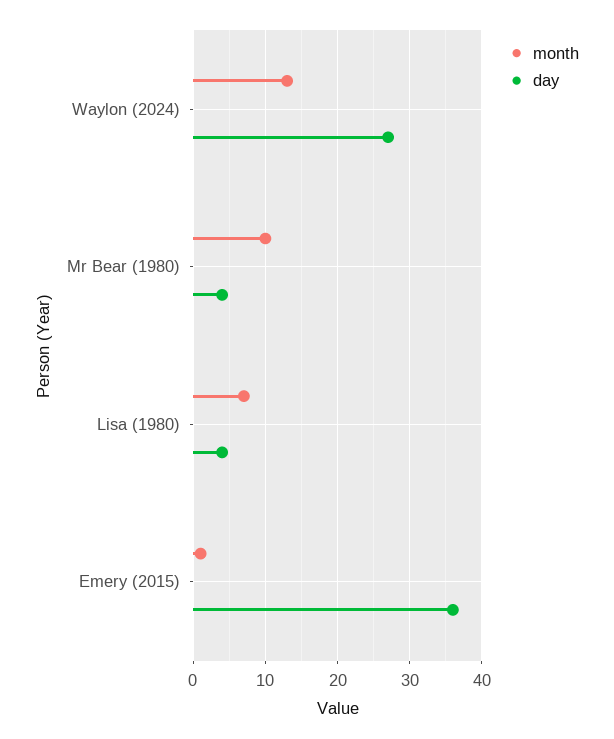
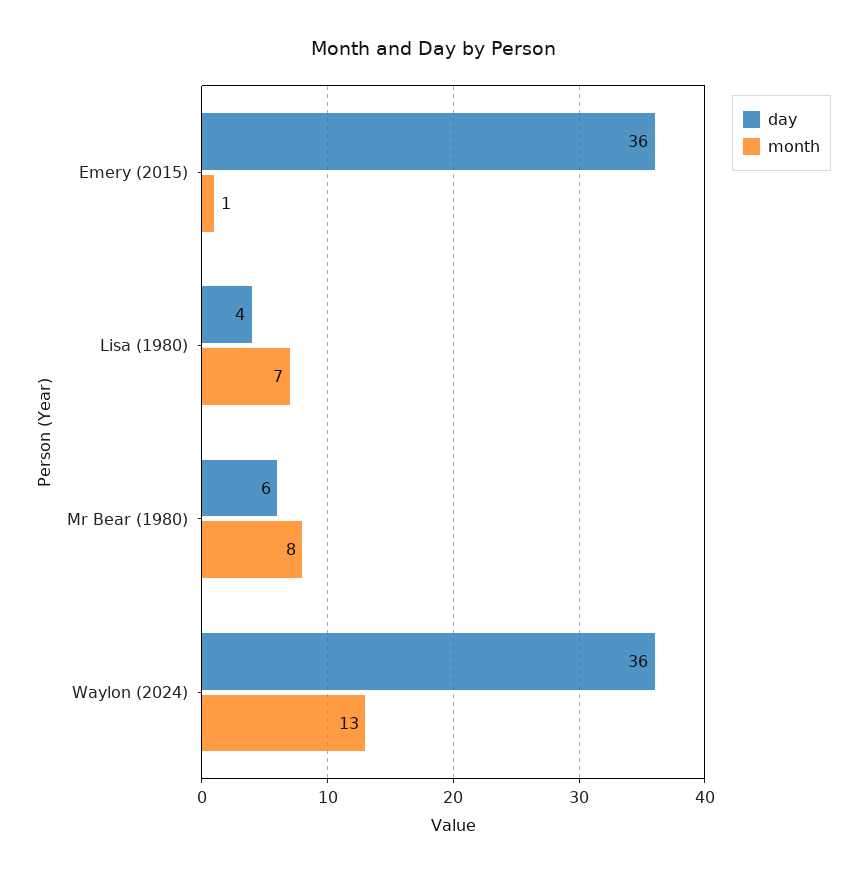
  {
    "month": {
      "Waylon (2024)": 13,
-     "Mr Bear (1980)": 10,
+     "Mr Bear (1980)": 8,
      "Lisa (1980)": 7,
      "Emery (2015)": 1
    },
    "day": {
-     "Waylon (2024)": 27,
+     "Waylon (2024)": 36,
-     "Mr Bear (1980)": 4,
+     "Mr Bear (1980)": 6,
      "Lisa (1980)": 4,
      "Emery (2015)": 36
    }
  }

